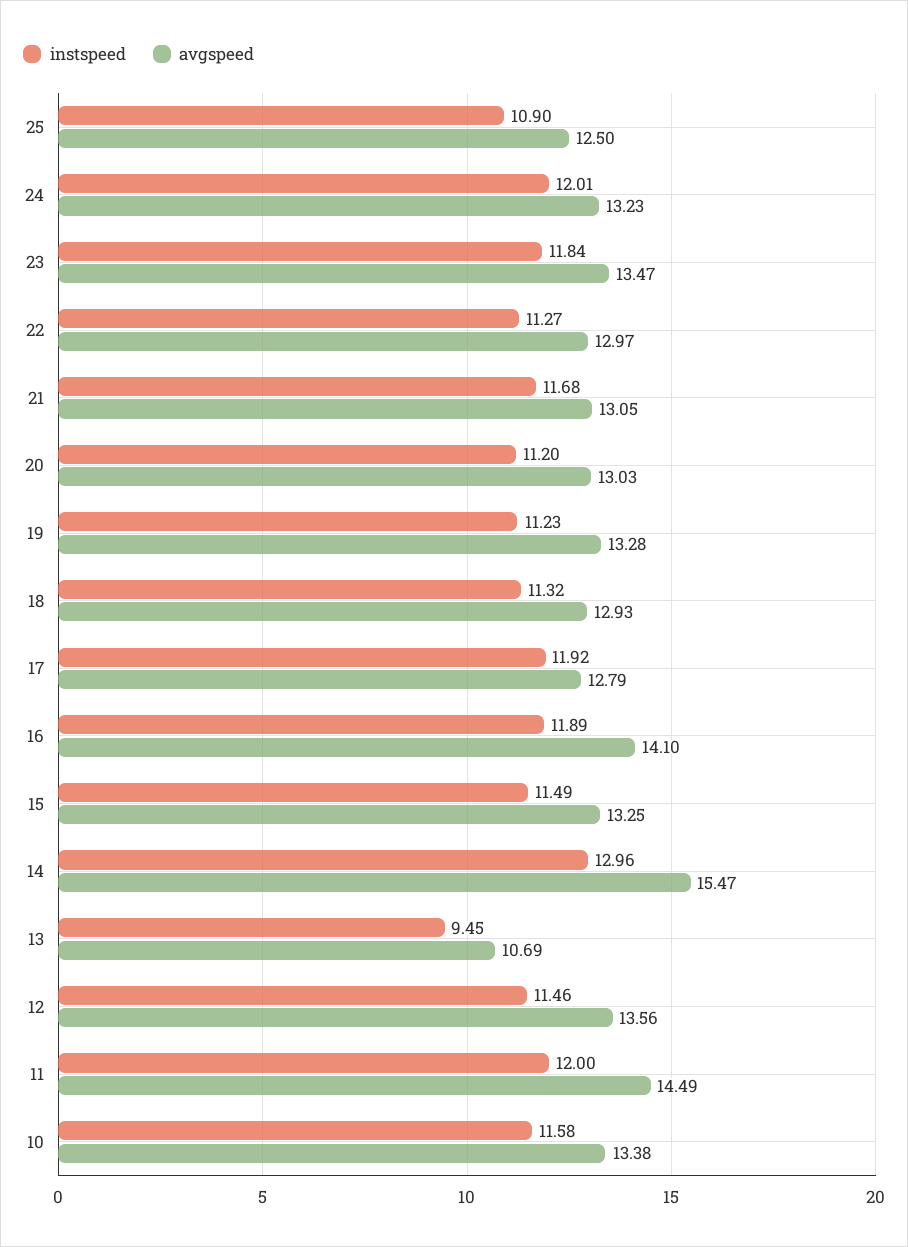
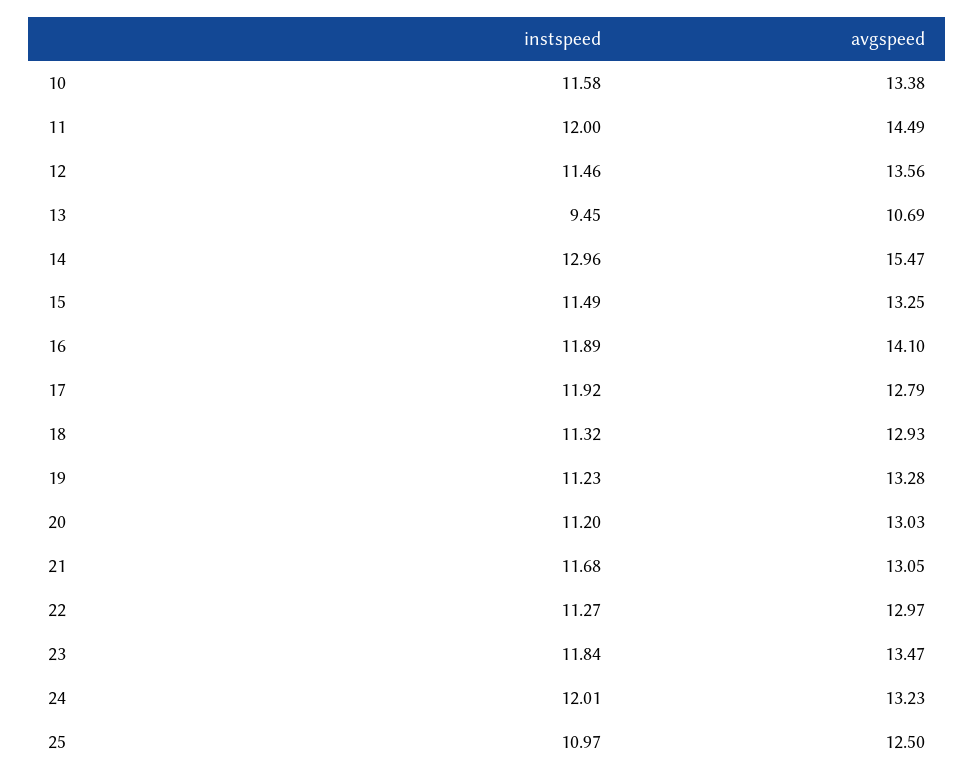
  {
    "instspeed": {
-     "25": 10.9,
+     "25": 10.97,
      "24": 12.01,
      "23": 11.84,
      "22": 11.27,
      "21": 11.68,
      "20": 11.2,
      "19": 11.23,
      "18": 11.32,
      "17": 11.92,
      "16": 11.89,
      "15": 11.49,
      "14": 12.96,
      "13": 9.45,
      "12": 11.46,
      "11": 12,
      "10": 11.58
    },
    "avgspeed": {
      "25": 12.5,
      "24": 13.23,
      "23": 13.47,
      "22": 12.97,
      "21": 13.05,
      "20": 13.03,
      "19": 13.28,
      "18": 12.93,
      "17": 12.79,
      "16": 14.1,
      "15": 13.25,
      "14": 15.47,
      "13": 10.69,
      "12": 13.56,
      "11": 14.49,
      "10": 13.38
    }
  }

